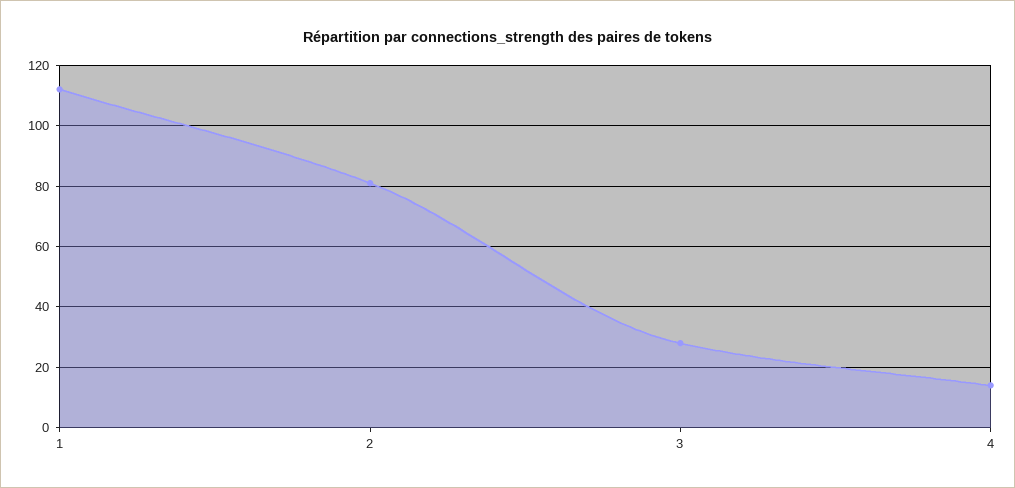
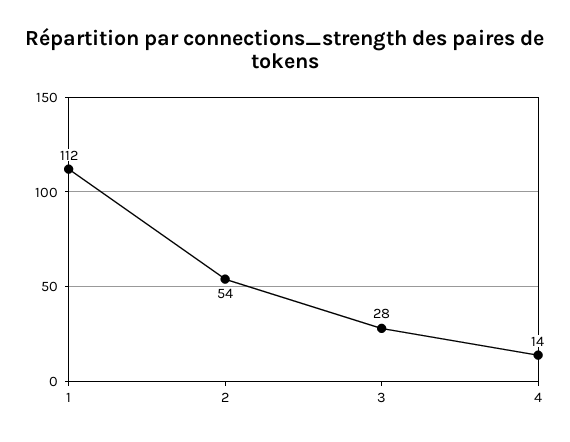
  {
    "1": 112,
-   "2": 80,
+   "2": 54,
    "3": 28,
    "4": 14
  }

